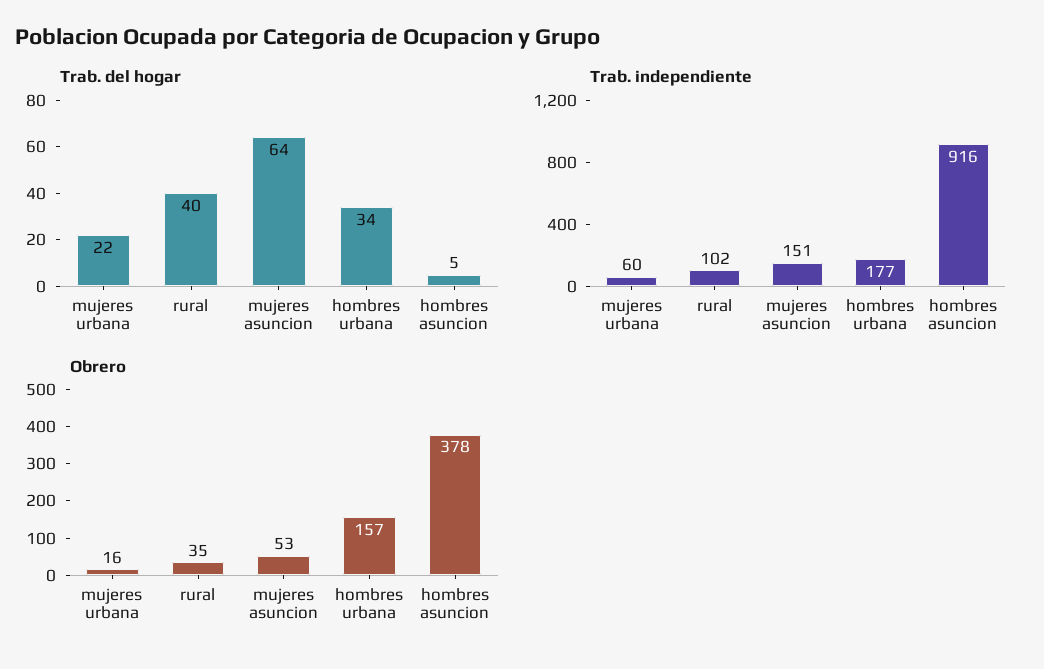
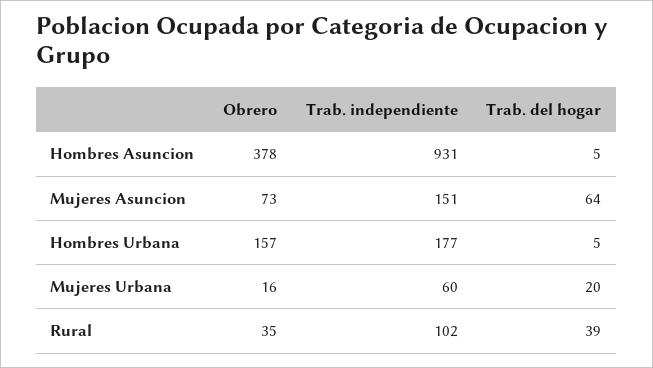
  {
    "Trab. del hogar": {
-     "mujeres urbana": 22,
+     "mujeres urbana": 20,
-     "rural": 40,
+     "rural": 39,
      "mujeres asuncion": 64,
-     "hombres urbana": 34,
+     "hombres urbana": 5,
      "hombres asuncion": 5
    },
    "Trab. independiente": {
      "mujeres urbana": 60,
      "rural": 102,
      "mujeres asuncion": 151,
      "hombres urbana": 177,
-     "hombres asuncion": 916
+     "hombres asuncion": 931
    },
    "Obrero": {
      "mujeres urbana": 16,
      "rural": 35,
-     "mujeres asuncion": 53,
+     "mujeres asuncion": 73,
      "hombres urbana": 157,
      "hombres asuncion": 378
    }
  }

